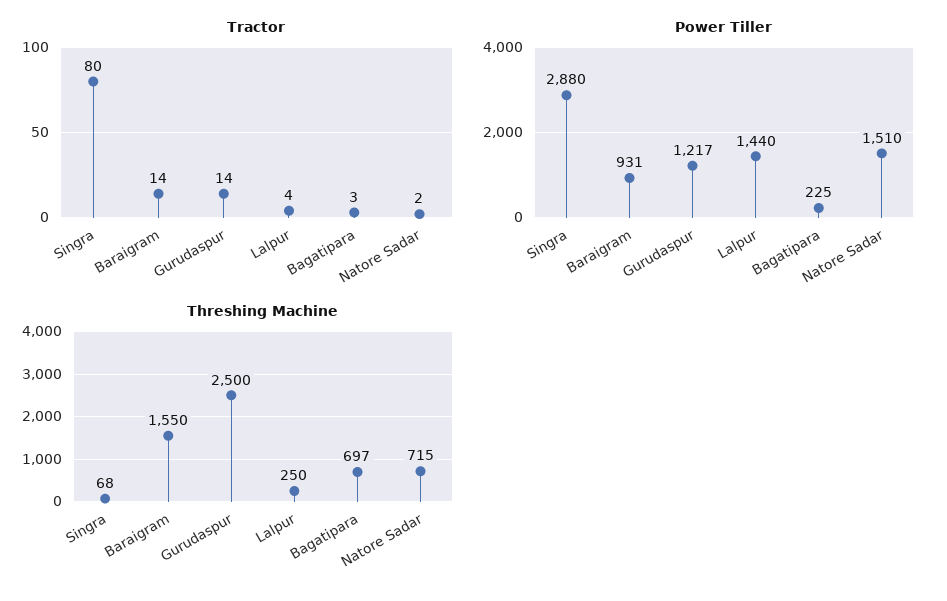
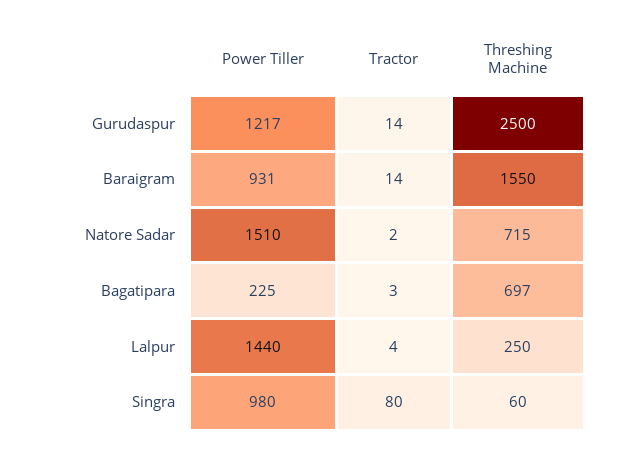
  {
    "Tractor": {
      "Singra": 80,
      "Baraigram": 14,
      "Gurudaspur": 14,
      "Lalpur": 4,
      "Bagatipara": 3,
      "Natore Sadar": 2
    },
    "Power Tiller": {
-     "Singra": 2880,
+     "Singra": 980,
      "Baraigram": 931,
      "Gurudaspur": 1217,
      "Lalpur": 1440,
      "Bagatipara": 225,
      "Natore Sadar": 1510
    },
    "Threshing Machine": {
-     "Singra": 68,
+     "Singra": 60,
      "Baraigram": 1550,
      "Gurudaspur": 2500,
      "Lalpur": 250,
      "Bagatipara": 697,
      "Natore Sadar": 715
    }
  }

